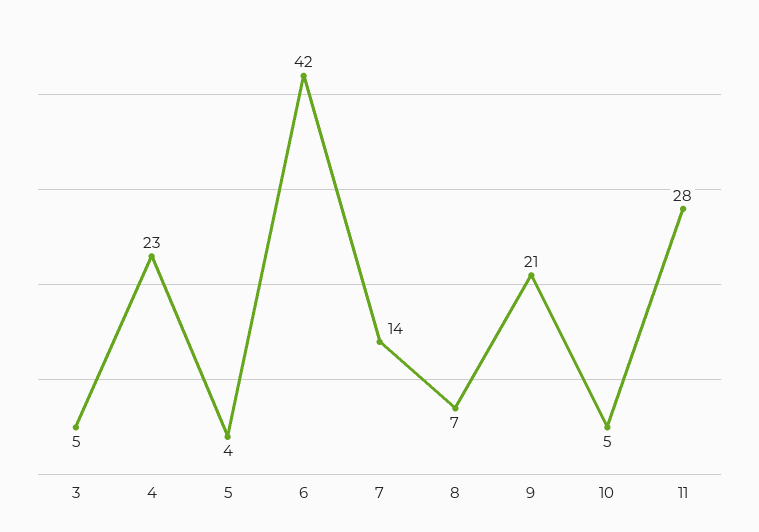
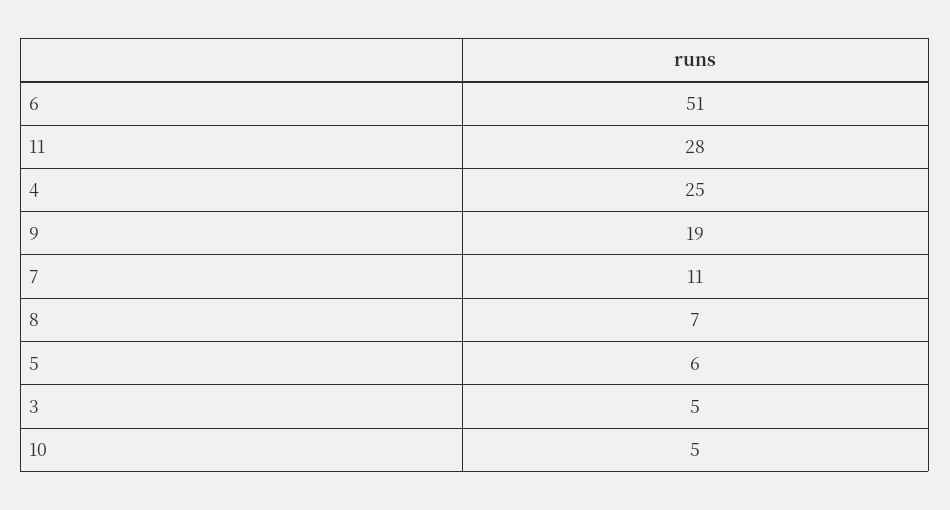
  {
    "3": 5,
-   "4": 23,
+   "4": 25,
-   "5": 4,
+   "5": 6,
-   "6": 42,
+   "6": 51,
-   "7": 14,
+   "7": 11,
    "8": 7,
-   "9": 21,
+   "9": 19,
    "10": 5,
    "11": 28
  }

